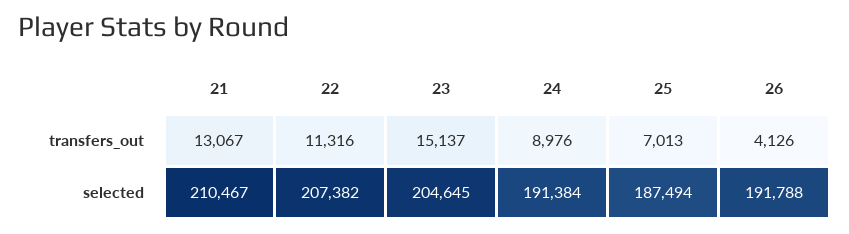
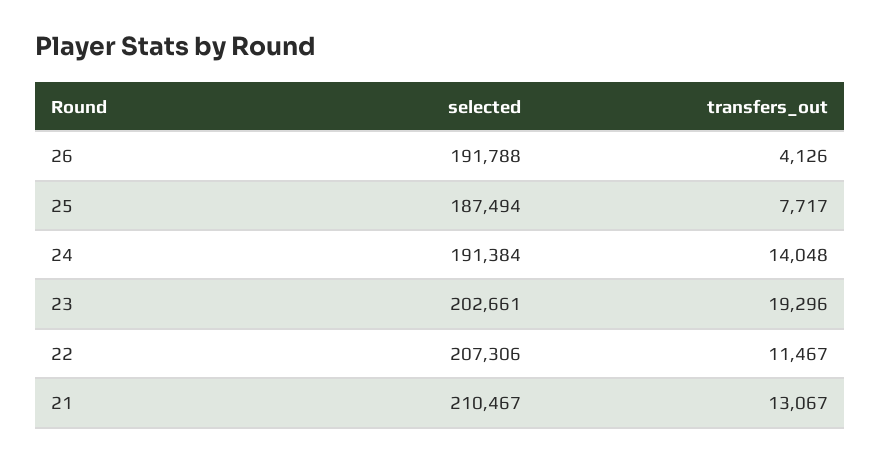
  {
    "21": {
      "transfers_out": 13067,
      "selected": 210467
    },
    "22": {
-     "transfers_out": 11316,
+     "transfers_out": 11467,
-     "selected": 207382
+     "selected": 207306
    },
    "23": {
-     "transfers_out": 15137,
+     "transfers_out": 19296,
-     "selected": 204645
+     "selected": 202661
    },
    "24": {
-     "transfers_out": 8976,
+     "transfers_out": 14048,
      "selected": 191384
    },
    "25": {
-     "transfers_out": 7013,
+     "transfers_out": 7717,
      "selected": 187494
    },
    "26": {
      "transfers_out": 4126,
      "selected": 191788
    }
  }

